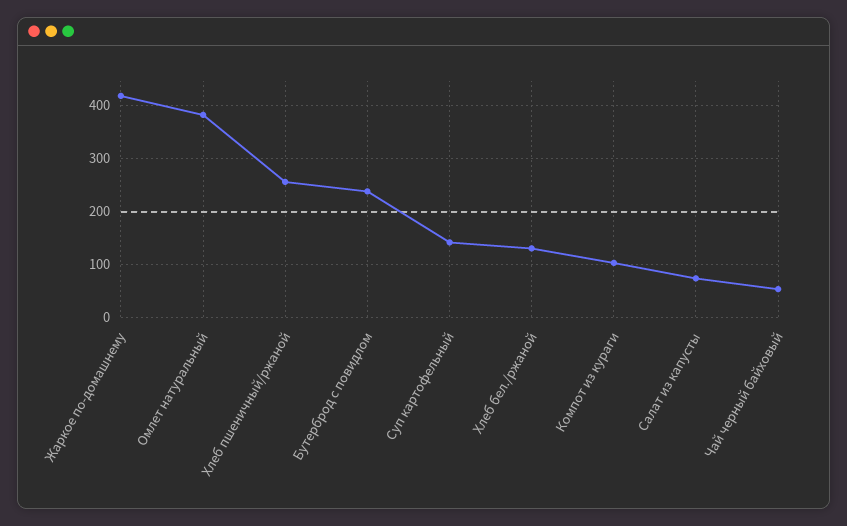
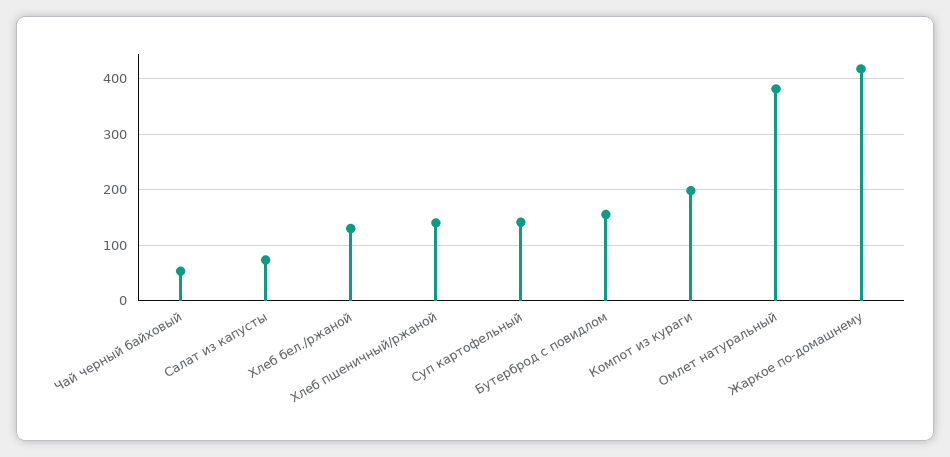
  {
    "Жаркое по-домашнему": 420,
    "Омлет натуральный": 380,
-   "Хлеб пшеничный/ржаной": 260,
+   "Хлеб пшеничный/ржаной": 140,
-   "Бутерброд с повидлом": 240,
+   "Бутерброд с повидлом": 160,
    "Суп картофельный": 140,
    "Хлеб бел./ржаной": 120,
-   "Компот из кураги": 100,
+   "Компот из кураги": 200,
    "Салат из капусты": 80,
    "Чай черный байховый": 60
  }

